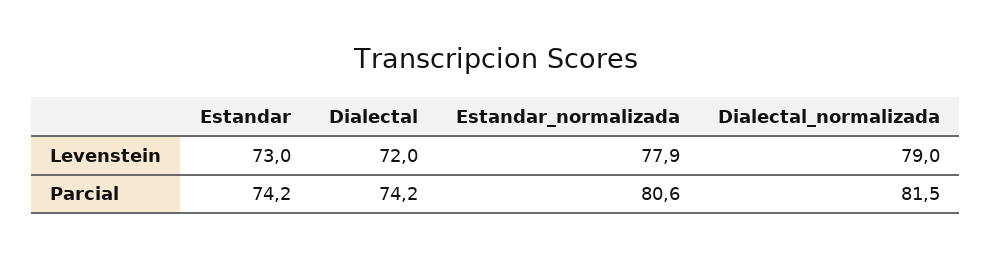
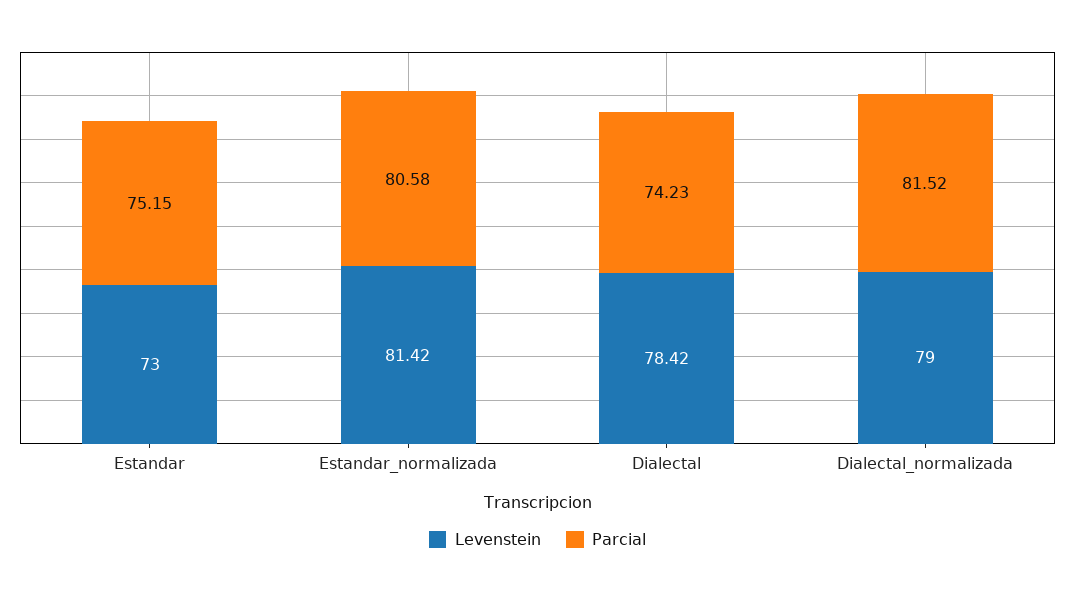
  {
    "Levenstein": {
      "Estandar": 73,
-     "Dialectal": 72,
+     "Dialectal": 78.42,
-     "Estandar_normalizada": 77.9,
+     "Estandar_normalizada": 81.42,
      "Dialectal_normalizada": 79
    },
    "Parcial": {
-     "Estandar": 74.2,
+     "Estandar": 75.15,
      "Dialectal": 74.23,
      "Estandar_normalizada": 80.58,
      "Dialectal_normalizada": 81.52
    }
  }

